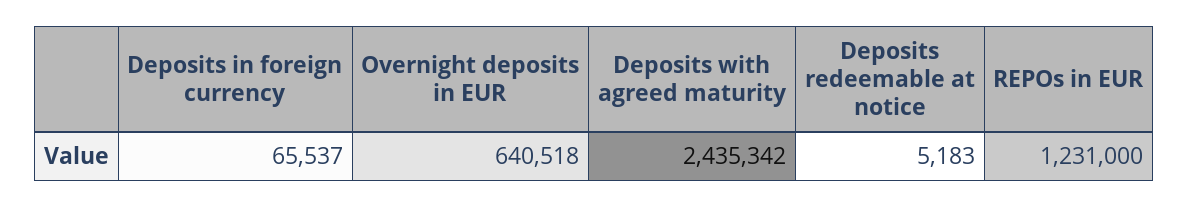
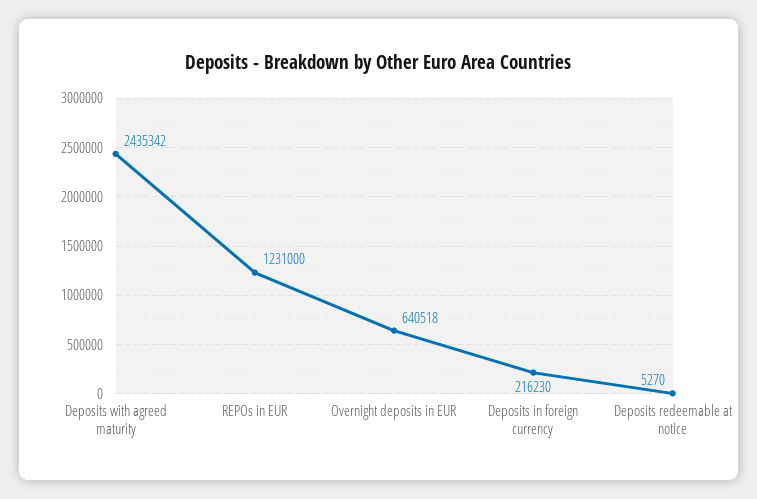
  {
-   "Deposits in foreign currency": 65537,
+   "Deposits in foreign currency": 216230,
    "Overnight deposits in EUR": 640518,
    "Deposits with agreed maturity": 2435342,
-   "Deposits redeemable at notice": 5183,
+   "Deposits redeemable at notice": 5270,
    "REPOs in EUR": 1231000
  }

